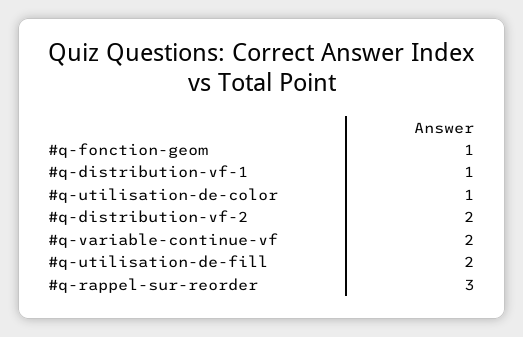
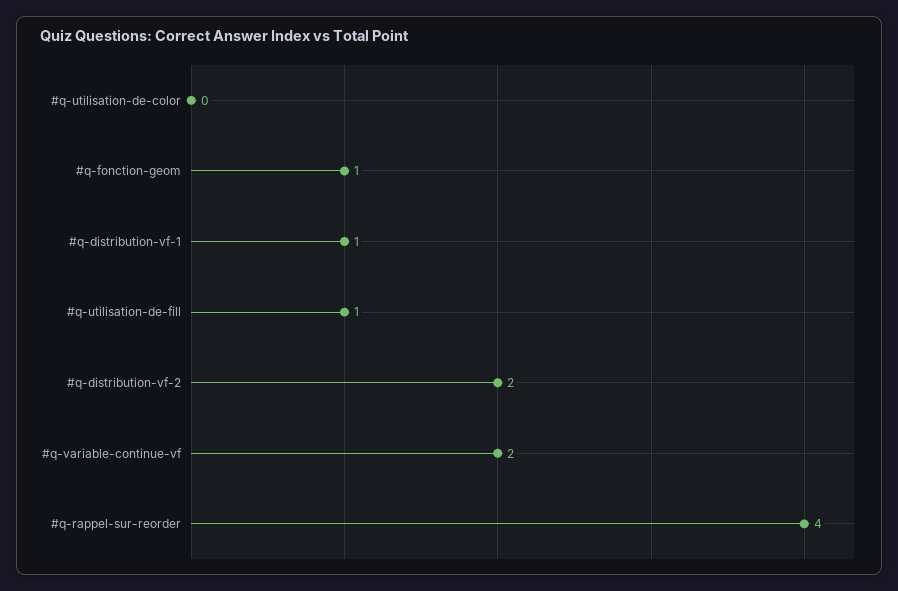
  {
    "#q-fonction-geom": 1,
    "#q-distribution-vf-1": 1,
-   "#q-utilisation-de-color": 1,
+   "#q-utilisation-de-color": 0,
    "#q-distribution-vf-2": 2,
    "#q-variable-continue-vf": 2,
-   "#q-utilisation-de-fill": 2,
+   "#q-utilisation-de-fill": 1,
-   "#q-rappel-sur-reorder": 3
+   "#q-rappel-sur-reorder": 4
  }

